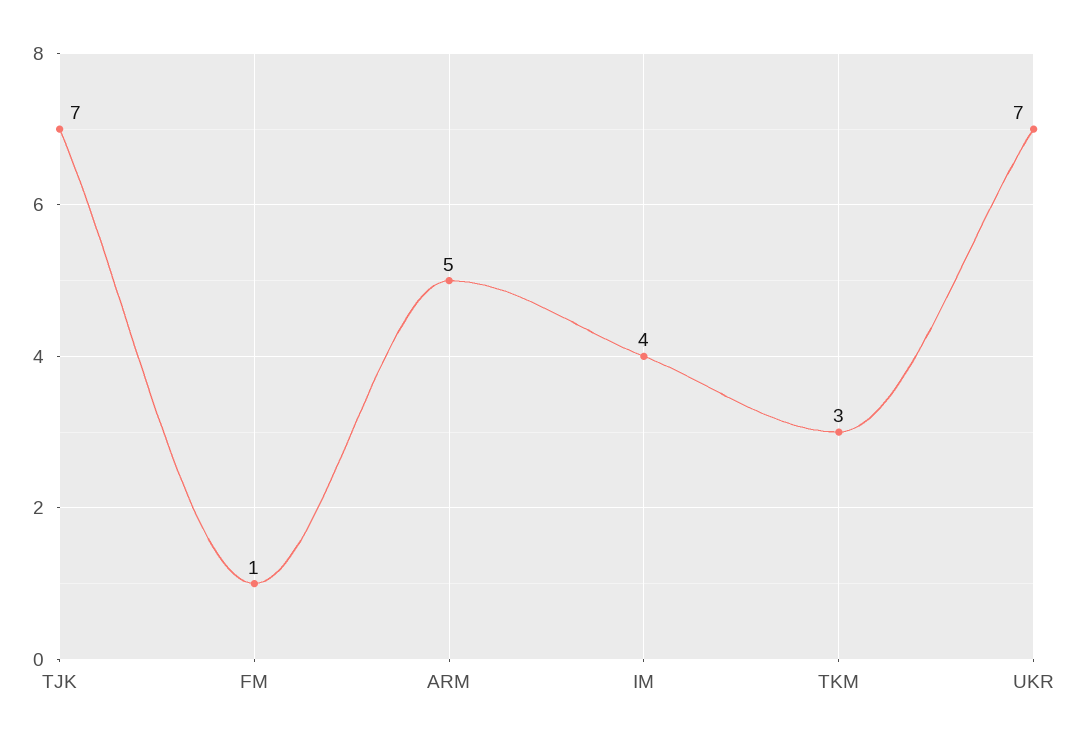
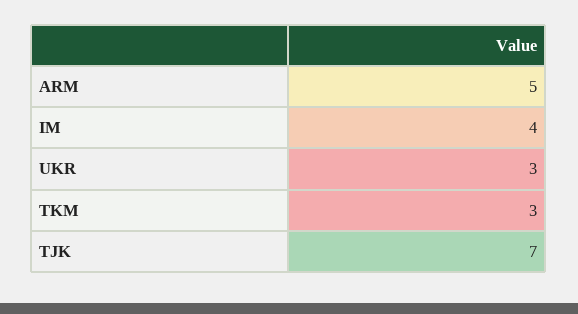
  {
    "TJK": 7,
-   "FM": 1,
    "ARM": 5,
    "IM": 4,
    "TKM": 3,
-   "UKR": 7
+   "UKR": 3
  }

